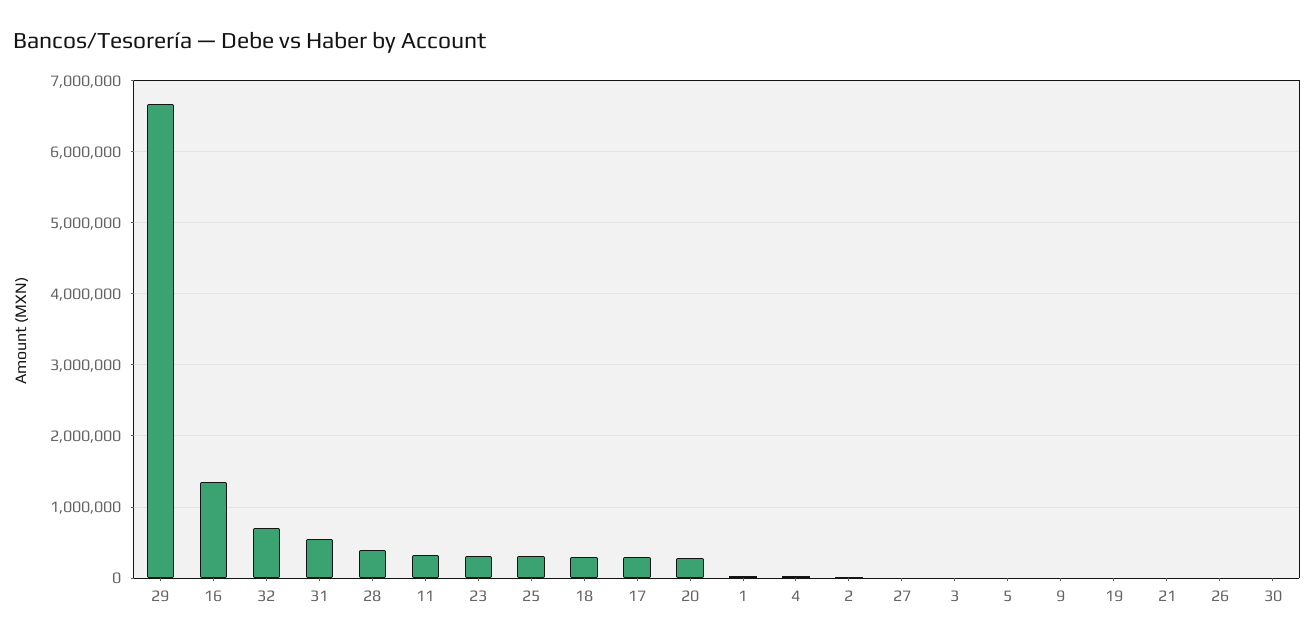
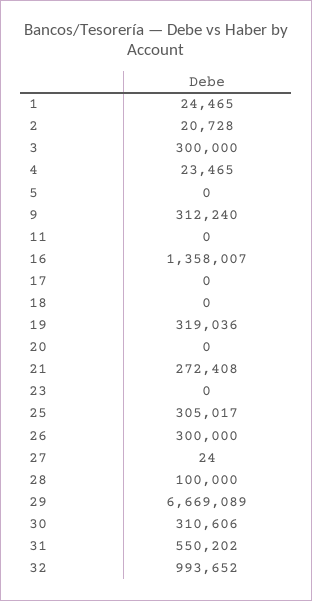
  {
    "29": 6669089,
    "16": 1358007,
-   "32": 700000,
+   "32": 993652,
    "31": 550202,
-   "28": 400000,
+   "28": 100000,
-   "11": 300000,
+   "11": 0,
-   "23": 300000,
+   "23": 0,
    "25": 305017,
-   "18": 300000,
+   "18": 0,
-   "17": 300000,
+   "17": 0,
-   "20": 300000,
+   "20": 0,
    "1": 24465,
    "4": 23465,
    "2": 20728,
    "27": 24,
-   "3": 0,
+   "3": 300000,
    "5": 0,
-   "9": 0,
+   "9": 312240,
-   "19": 0,
+   "19": 319036,
-   "21": 0,
+   "21": 272408,
-   "26": 0,
+   "26": 300000,
-   "30": 0
+   "30": 310606
  }

